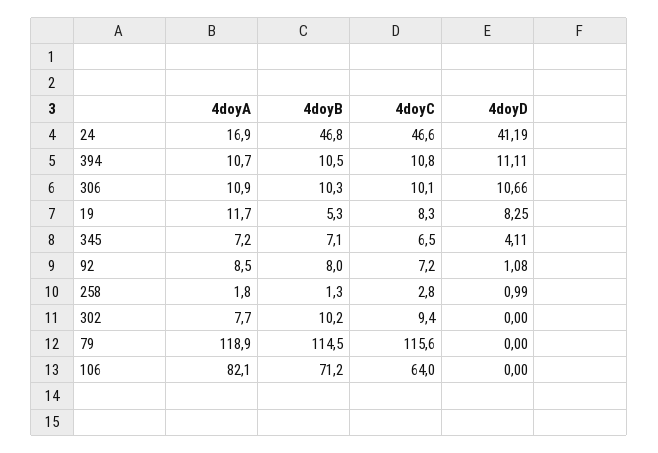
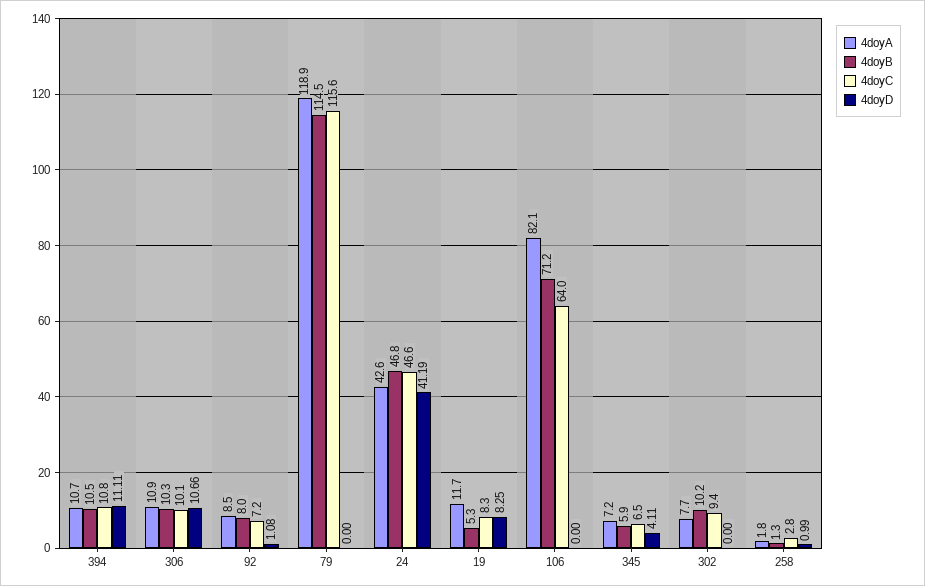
  {
    "4doyA": {
-     "24": 16.9,
+     "24": 42.6,
      "394": 10.7,
      "306": 10.9,
      "19": 11.7,
      "345": 7.2,
      "92": 8.5,
      "258": 1.8,
      "302": 7.7,
      "79": 118.9,
      "106": 82.1
    },
    "4doyB": {
      "24": 46.8,
      "394": 10.5,
      "306": 10.3,
      "19": 5.3,
-     "345": 7.1,
+     "345": 5.9,
      "92": 8,
      "258": 1.3,
      "302": 10.2,
      "79": 114.5,
      "106": 71.2
    },
    "4doyC": {
      "24": 46.6,
      "394": 10.8,
      "306": 10.1,
      "19": 8.3,
      "345": 6.5,
      "92": 7.2,
      "258": 2.8,
      "302": 9.4,
      "79": 115.6,
      "106": 64
    },
    "4doyD": {
      "24": 41.19,
      "394": 11.11,
      "306": 10.66,
      "19": 8.25,
      "345": 4.11,
      "92": 1.08,
      "258": 0.99,
      "302": 0,
      "79": 0,
      "106": 0
    }
  }

